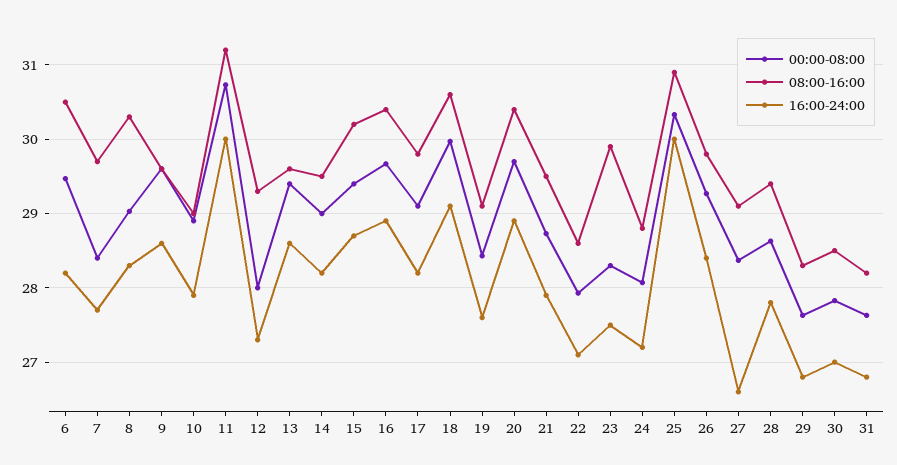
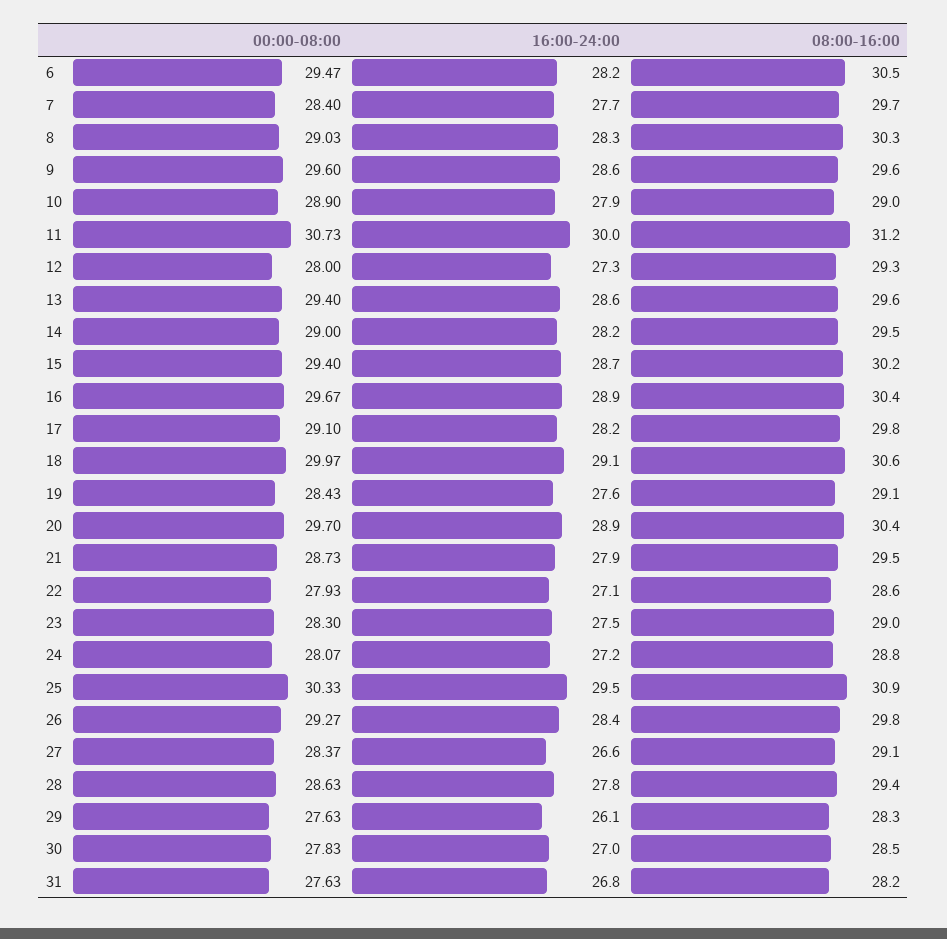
  {
    "00:00-08:00": {
      "6": 29.47,
      "7": 28.4,
      "8": 29.03,
      "9": 29.6,
      "10": 28.9,
      "11": 30.73,
      "12": 28,
      "13": 29.4,
      "14": 29,
      "15": 29.4,
      "16": 29.67,
      "17": 29.1,
      "18": 29.97,
      "19": 28.43,
      "20": 29.7,
      "21": 28.73,
      "22": 27.93,
      "23": 28.3,
      "24": 28.07,
      "25": 30.33,
      "26": 29.27,
      "27": 28.37,
      "28": 28.63,
      "29": 27.63,
      "30": 27.83,
      "31": 27.63
    },
    "08:00-16:00": {
      "6": 30.5,
      "7": 29.7,
      "8": 30.3,
      "9": 29.6,
      "10": 29,
      "11": 31.2,
      "12": 29.3,
      "13": 29.6,
      "14": 29.5,
      "15": 30.2,
      "16": 30.4,
      "17": 29.8,
      "18": 30.6,
      "19": 29.1,
      "20": 30.4,
      "21": 29.5,
      "22": 28.6,
-     "23": 29.9,
+     "23": 29,
      "24": 28.8,
      "25": 30.9,
      "26": 29.8,
      "27": 29.1,
      "28": 29.4,
      "29": 28.3,
      "30": 28.5,
      "31": 28.2
    },
    "16:00-24:00": {
      "6": 28.2,
      "7": 27.7,
      "8": 28.3,
      "9": 28.6,
      "10": 27.9,
      "11": 30,
      "12": 27.3,
      "13": 28.6,
      "14": 28.2,
      "15": 28.7,
      "16": 28.9,
      "17": 28.2,
      "18": 29.1,
      "19": 27.6,
      "20": 28.9,
      "21": 27.9,
      "22": 27.1,
      "23": 27.5,
      "24": 27.2,
-     "25": 30,
+     "25": 29.5,
      "26": 28.4,
      "27": 26.6,
      "28": 27.8,
-     "29": 26.8,
+     "29": 26.1,
      "30": 27,
      "31": 26.8
    }
  }

